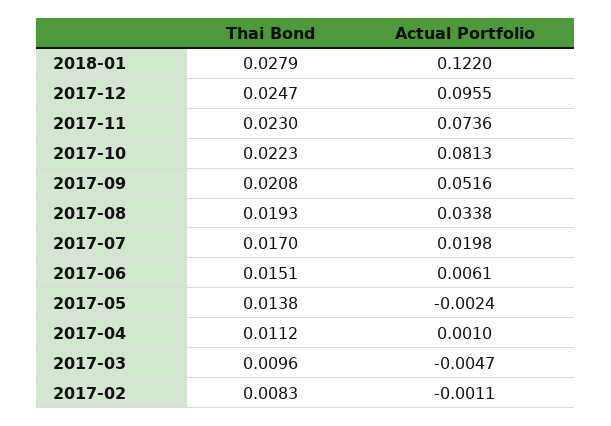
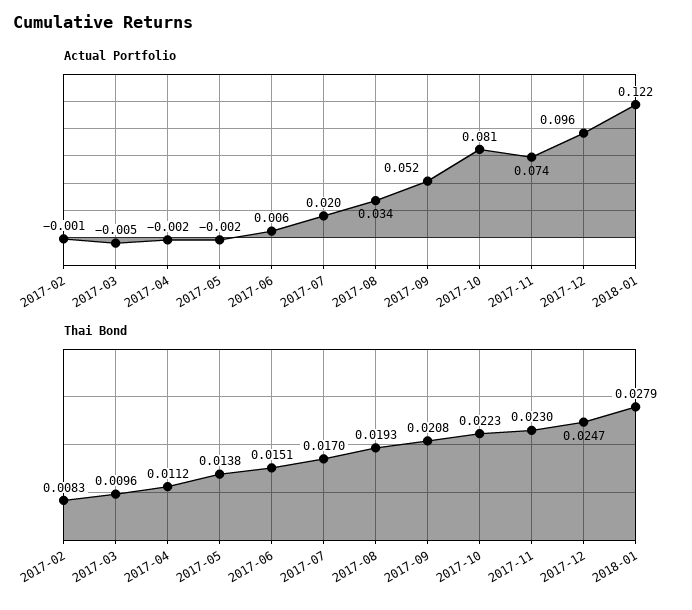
  {
    "Thai Bond": {
      "2018-01": 0.0279,
      "2017-12": 0.0247,
      "2017-11": 0.023,
      "2017-10": 0.0223,
      "2017-09": 0.0208,
      "2017-08": 0.0193,
      "2017-07": 0.017,
      "2017-06": 0.0151,
      "2017-05": 0.0138,
      "2017-04": 0.0112,
      "2017-03": 0.0096,
      "2017-02": 0.0083
    },
    "Actual Portfolio": {
      "2018-01": 0.122,
      "2017-12": 0.0955,
      "2017-11": 0.0736,
      "2017-10": 0.0813,
      "2017-09": 0.0516,
      "2017-08": 0.0338,
      "2017-07": 0.0198,
      "2017-06": 0.0061,
      "2017-05": -0.0024,
-     "2017-04": 0.001,
+     "2017-04": -0.002,
      "2017-03": -0.0047,
      "2017-02": -0.0011
    }
  }

